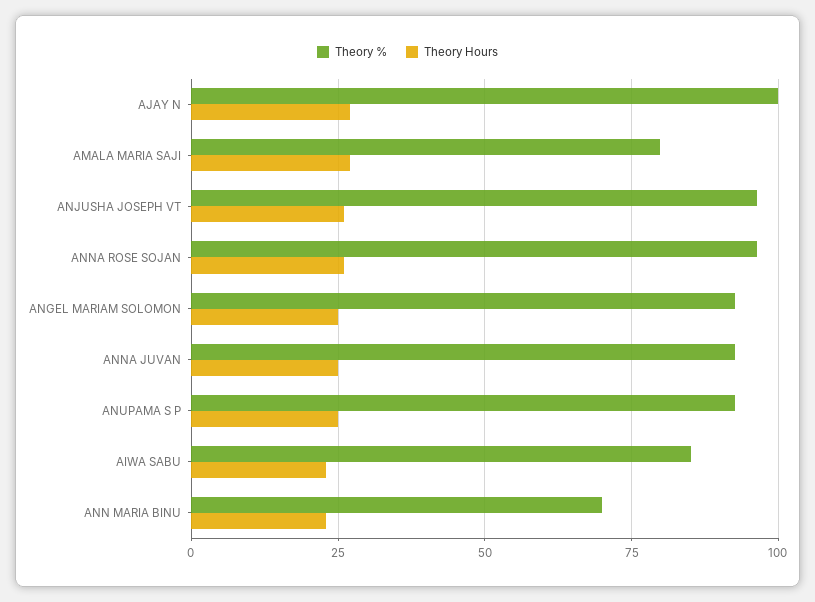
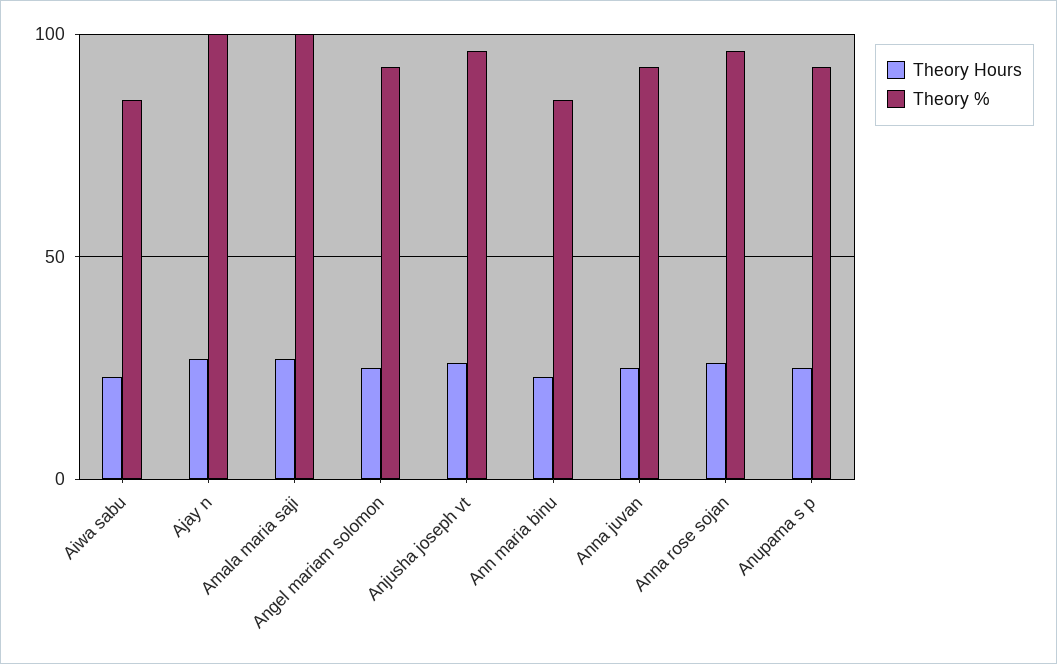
  {
    "Theory %": {
      "AJAY N": 100,
-     "AMALA MARIA SAJI": 80,
+     "AMALA MARIA SAJI": 100,
      "ANJUSHA JOSEPH VT": 97.5,
      "ANNA ROSE SOJAN": 97.5,
      "ANGEL MARIAM SOLOMON": 92.5,
      "ANNA JUVAN": 92.5,
      "ANUPAMA S P": 92.5,
      "AIWA SABU": 85,
-     "ANN MARIA BINU": 70
+     "ANN MARIA BINU": 85
    },
    "Theory Hours": {
      "AJAY N": 27.5,
      "AMALA MARIA SAJI": 27.5,
      "ANJUSHA JOSEPH VT": 25,
      "ANNA ROSE SOJAN": 25,
      "ANGEL MARIAM SOLOMON": 25,
      "ANNA JUVAN": 25,
      "ANUPAMA S P": 25,
      "AIWA SABU": 22.5,
      "ANN MARIA BINU": 22.5
    }
  }

